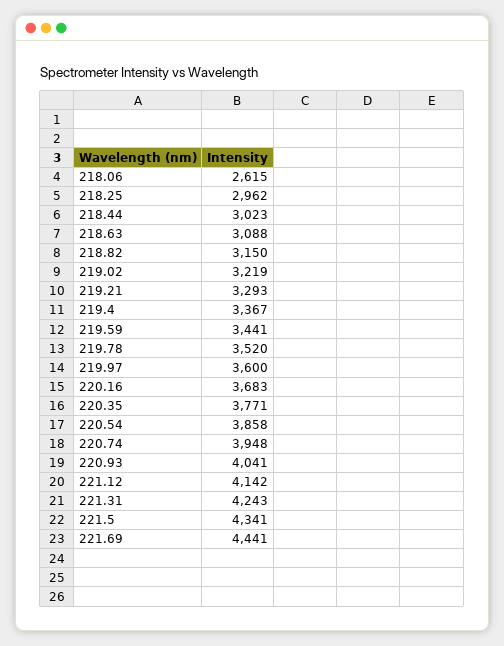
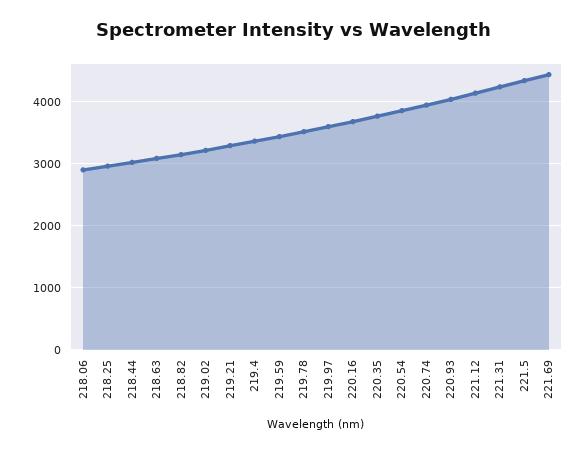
  {
-   "218.06": 2615,
+   "218.06": 2900,
    "218.25": 2962,
    "218.44": 3023,
    "218.63": 3088,
    "218.82": 3150,
    "219.02": 3219,
    "219.21": 3293,
    "219.4": 3367,
    "219.59": 3441,
    "219.78": 3520,
    "219.97": 3600,
    "220.16": 3683,
    "220.35": 3771,
    "220.54": 3858,
    "220.74": 3948,
    "220.93": 4041,
    "221.12": 4142,
    "221.31": 4243,
    "221.5": 4341,
    "221.69": 4441
  }

